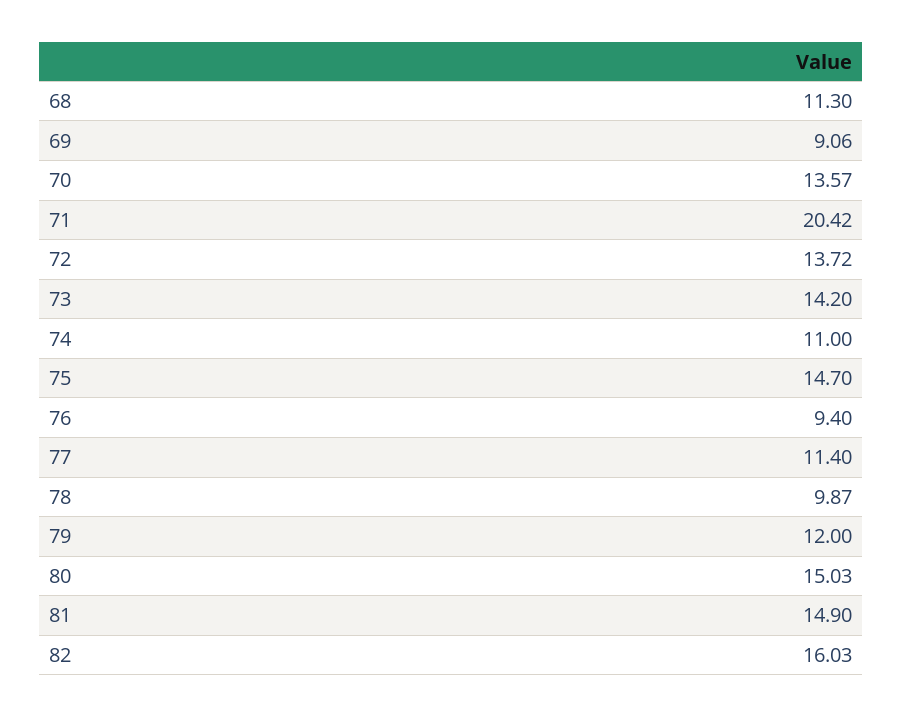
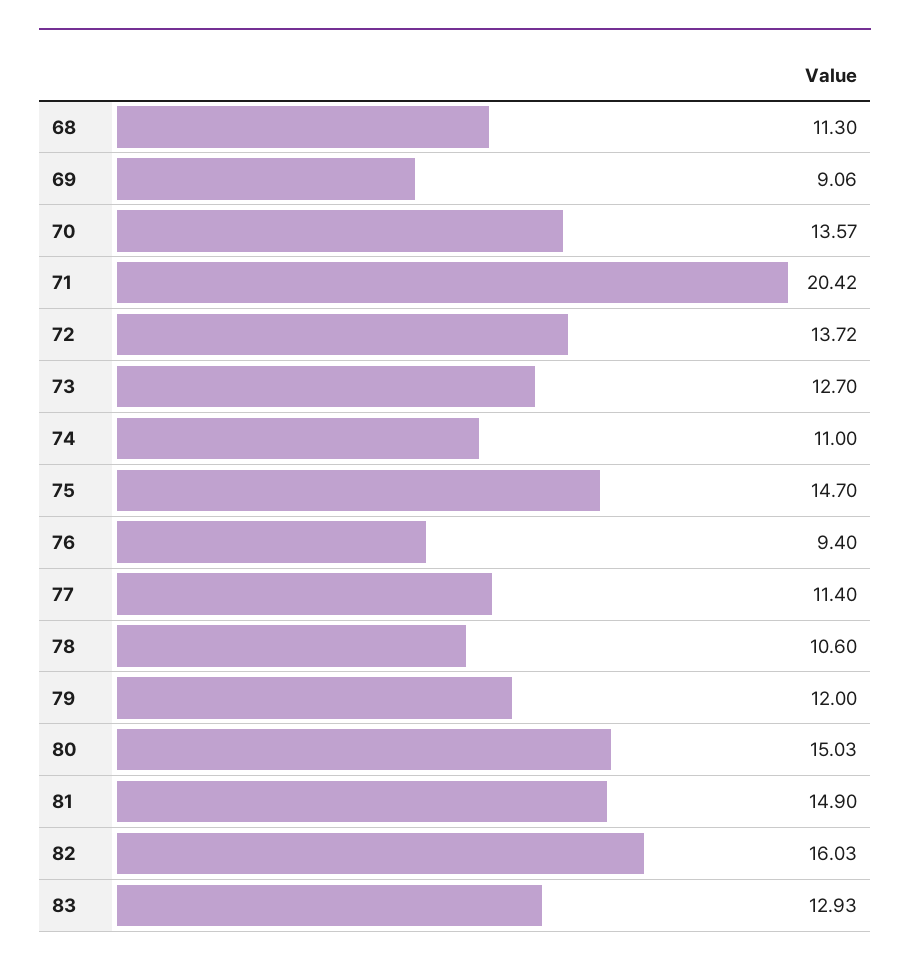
  {
    "68": 11.3,
    "69": 9.06,
    "70": 13.57,
    "71": 20.42,
    "72": 13.72,
-   "73": 14.2,
+   "73": 12.7,
    "74": 11,
    "75": 14.7,
    "76": 9.4,
    "77": 11.4,
-   "78": 9.87,
+   "78": 10.6,
    "79": 12,
    "80": 15.03,
    "81": 14.9,
-   "82": 16.03
+   "82": 16.03,
+   "83": 12.93
  }

